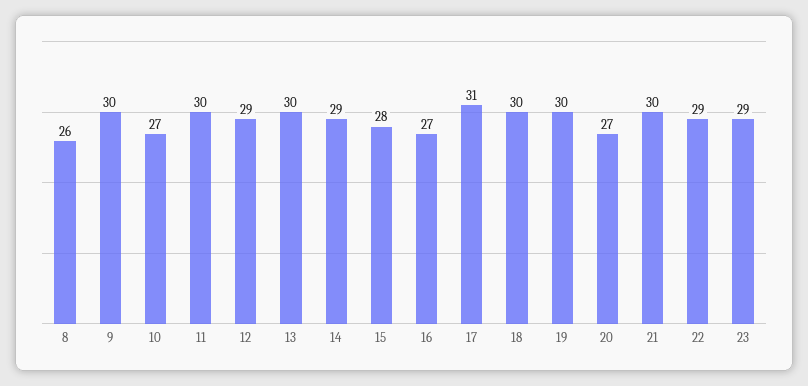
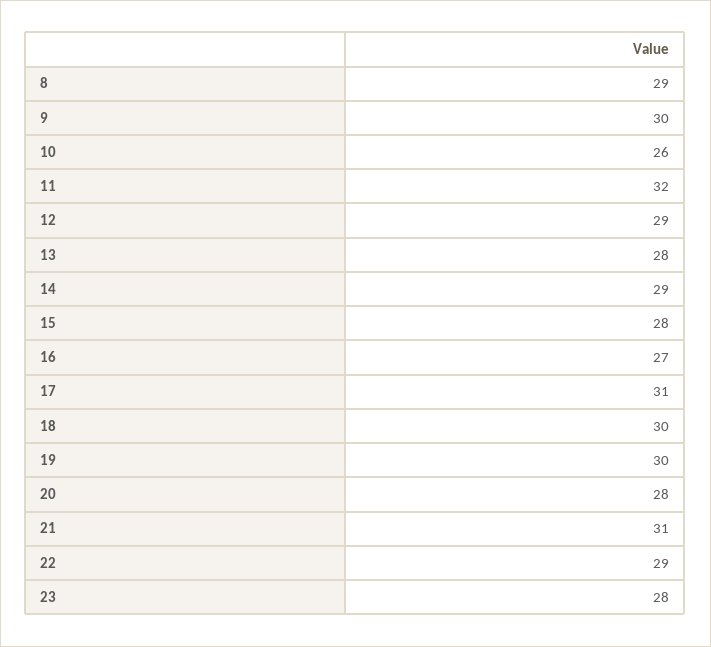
  {
-   "8": 26,
+   "8": 29,
    "9": 30,
-   "10": 27,
+   "10": 26,
-   "11": 30,
+   "11": 32,
    "12": 29,
-   "13": 30,
+   "13": 28,
    "14": 29,
    "15": 28,
    "16": 27,
    "17": 31,
    "18": 30,
    "19": 30,
-   "20": 27,
+   "20": 28,
-   "21": 30,
+   "21": 31,
    "22": 29,
-   "23": 29
+   "23": 28
  }

